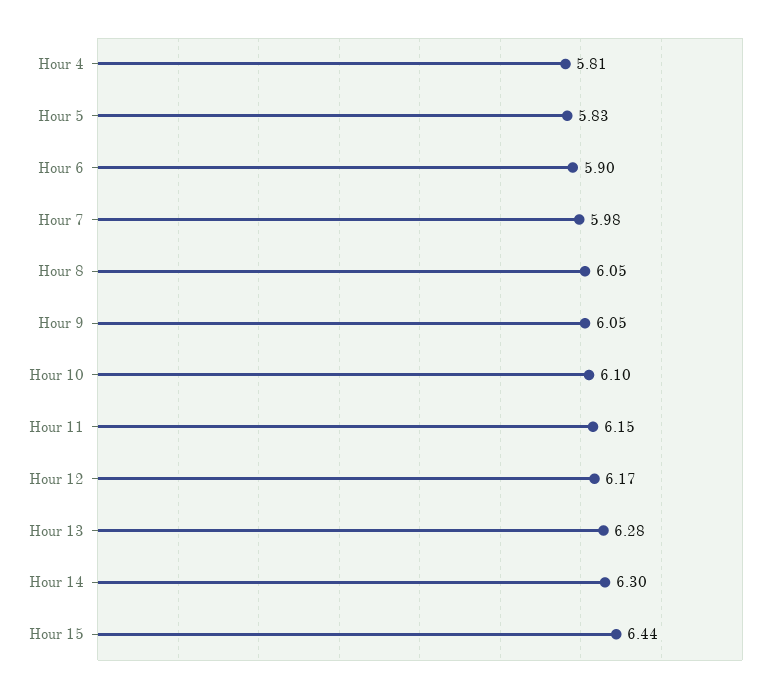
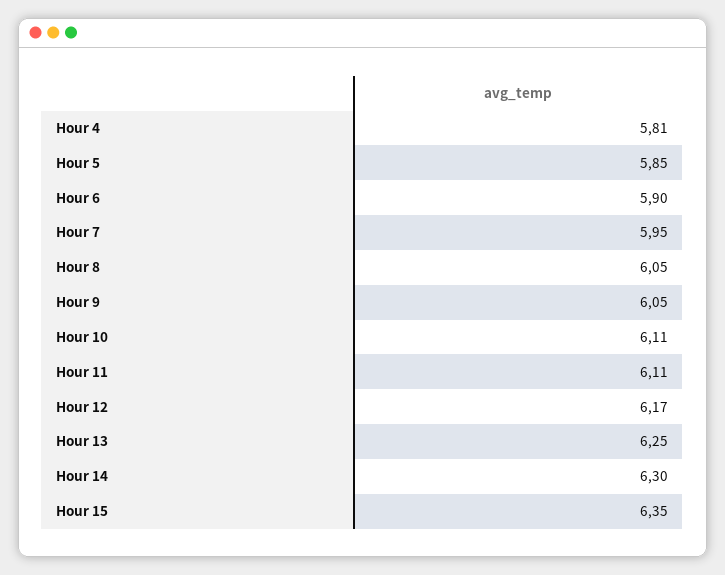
  {
    "Hour 4": 5.81,
-   "Hour 5": 5.83,
+   "Hour 5": 5.85,
    "Hour 6": 5.9,
-   "Hour 7": 5.98,
+   "Hour 7": 5.95,
    "Hour 8": 6.05,
    "Hour 9": 6.05,
-   "Hour 10": 6.1,
+   "Hour 10": 6.11,
-   "Hour 11": 6.15,
+   "Hour 11": 6.11,
    "Hour 12": 6.17,
-   "Hour 13": 6.28,
+   "Hour 13": 6.25,
    "Hour 14": 6.3,
-   "Hour 15": 6.44
+   "Hour 15": 6.35
  }

